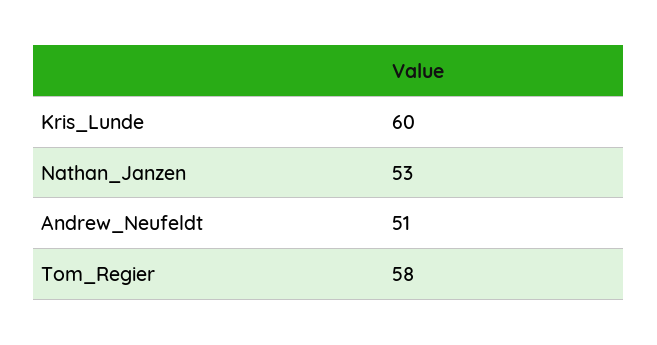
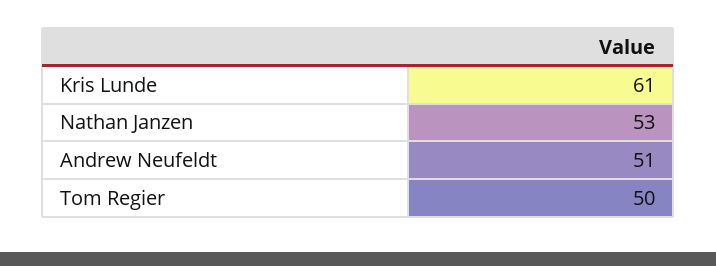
  {
-   "Kris_Lunde": 60,
+   "Kris_Lunde": 61,
    "Nathan_Janzen": 53,
    "Andrew_Neufeldt": 51,
-   "Tom_Regier": 58
+   "Tom_Regier": 50
  }

